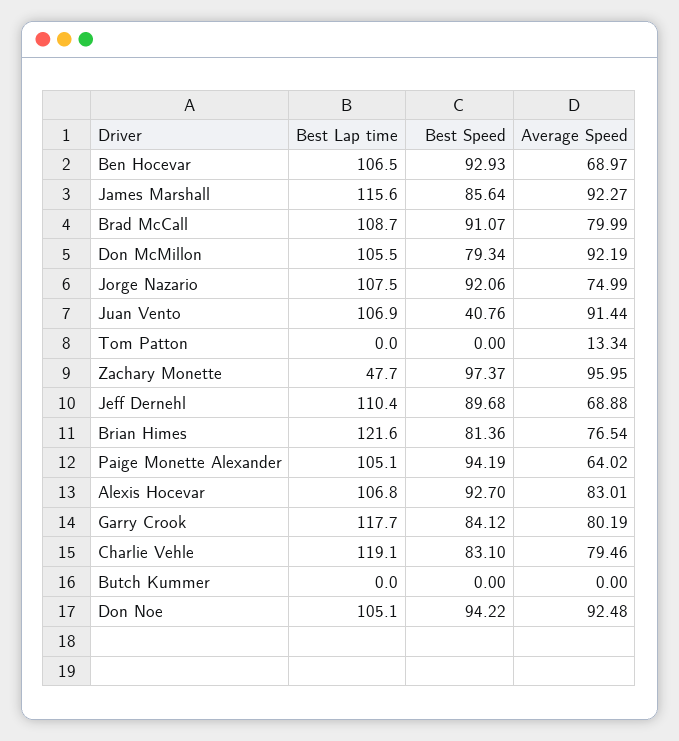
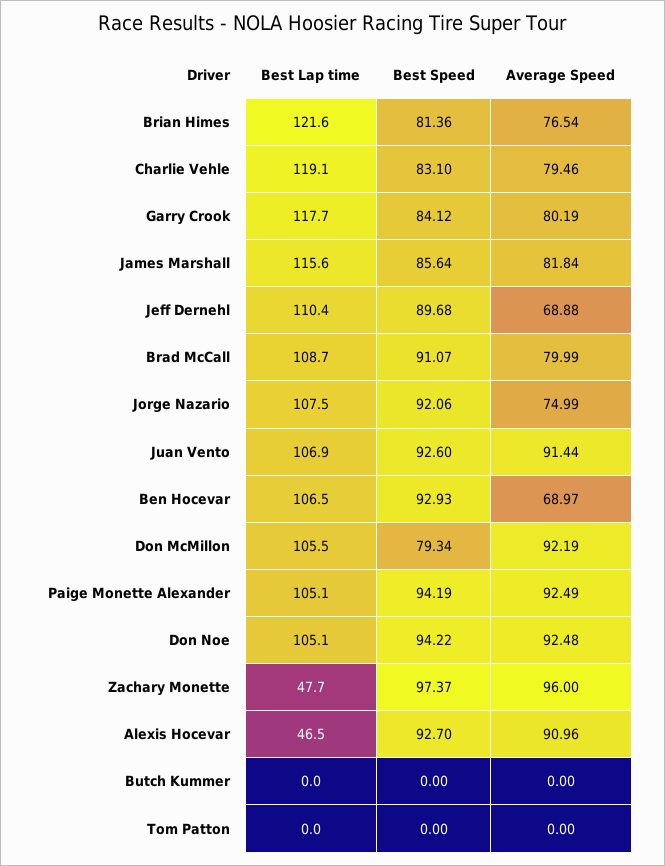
  {
    "Best Lap time": {
      "Ben Hocevar": 106.5,
      "James Marshall": 115.6,
      "Brad McCall": 108.7,
      "Don McMillon": 105.5,
      "Jorge Nazario": 107.5,
      "Juan Vento": 106.9,
      "Tom Patton": 0,
      "Zachary Monette": 47.7,
      "Jeff Dernehl": 110.4,
      "Brian Himes": 121.6,
      "Paige Monette Alexander": 105.1,
-     "Alexis Hocevar": 106.8,
+     "Alexis Hocevar": 46.5,
      "Garry Crook": 117.7,
      "Charlie Vehle": 119.1,
      "Butch Kummer": 0,
      "Don Noe": 105.1
    },
    "Best Speed": {
      "Ben Hocevar": 92.93,
      "James Marshall": 85.64,
      "Brad McCall": 91.07,
      "Don McMillon": 79.34,
      "Jorge Nazario": 92.06,
-     "Juan Vento": 40.76,
+     "Juan Vento": 92.6,
      "Tom Patton": 0,
      "Zachary Monette": 97.37,
      "Jeff Dernehl": 89.68,
      "Brian Himes": 81.36,
      "Paige Monette Alexander": 94.19,
      "Alexis Hocevar": 92.7,
      "Garry Crook": 84.12,
      "Charlie Vehle": 83.1,
      "Butch Kummer": 0,
      "Don Noe": 94.22
    },
    "Average Speed": {
      "Ben Hocevar": 68.97,
-     "James Marshall": 92.27,
+     "James Marshall": 81.84,
      "Brad McCall": 79.99,
      "Don McMillon": 92.19,
      "Jorge Nazario": 74.99,
      "Juan Vento": 91.44,
-     "Tom Patton": 13.34,
+     "Tom Patton": 0,
-     "Zachary Monette": 95.95,
+     "Zachary Monette": 96,
      "Jeff Dernehl": 68.88,
      "Brian Himes": 76.54,
-     "Paige Monette Alexander": 64.02,
+     "Paige Monette Alexander": 92.49,
-     "Alexis Hocevar": 83.01,
+     "Alexis Hocevar": 90.96,
      "Garry Crook": 80.19,
      "Charlie Vehle": 79.46,
      "Butch Kummer": 0,
      "Don Noe": 92.48
    }
  }

